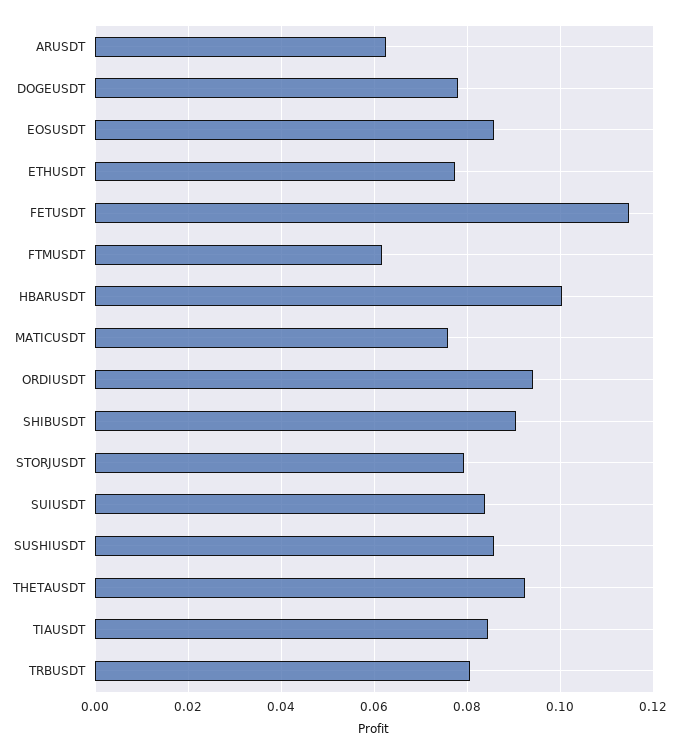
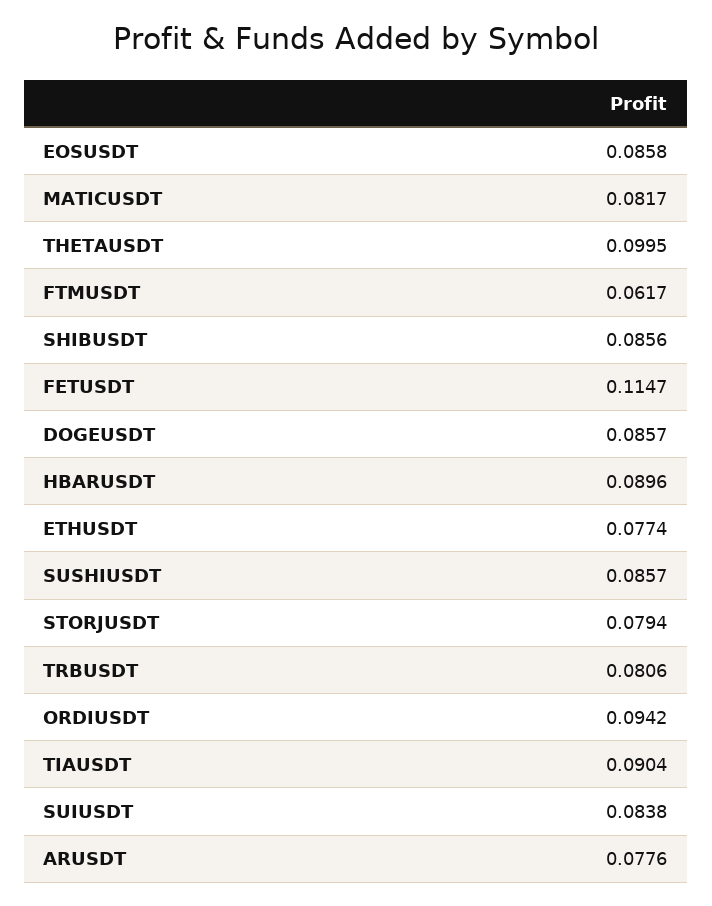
  {
-   "ARUSDT": 0.062,
+   "ARUSDT": 0.0776,
-   "DOGEUSDT": 0.078,
+   "DOGEUSDT": 0.0857,
    "EOSUSDT": 0.0858,
    "ETHUSDT": 0.0774,
    "FETUSDT": 0.1147,
    "FTMUSDT": 0.0617,
-   "HBARUSDT": 0.1,
+   "HBARUSDT": 0.0896,
-   "MATICUSDT": 0.076,
+   "MATICUSDT": 0.0817,
    "ORDIUSDT": 0.0942,
-   "SHIBUSDT": 0.09,
+   "SHIBUSDT": 0.0856,
    "STORJUSDT": 0.0794,
    "SUIUSDT": 0.0838,
    "SUSHIUSDT": 0.0857,
-   "THETAUSDT": 0.092,
+   "THETAUSDT": 0.0995,
-   "TIAUSDT": 0.084,
+   "TIAUSDT": 0.0904,
    "TRBUSDT": 0.0806
  }

